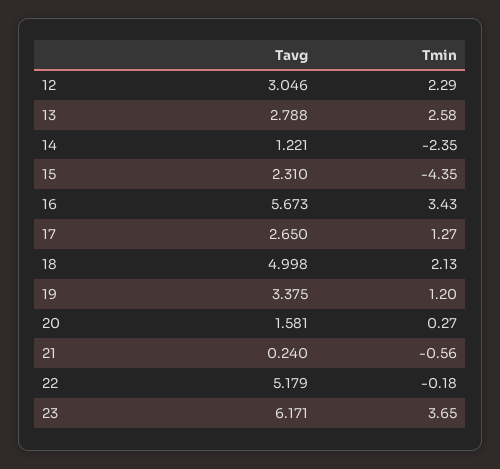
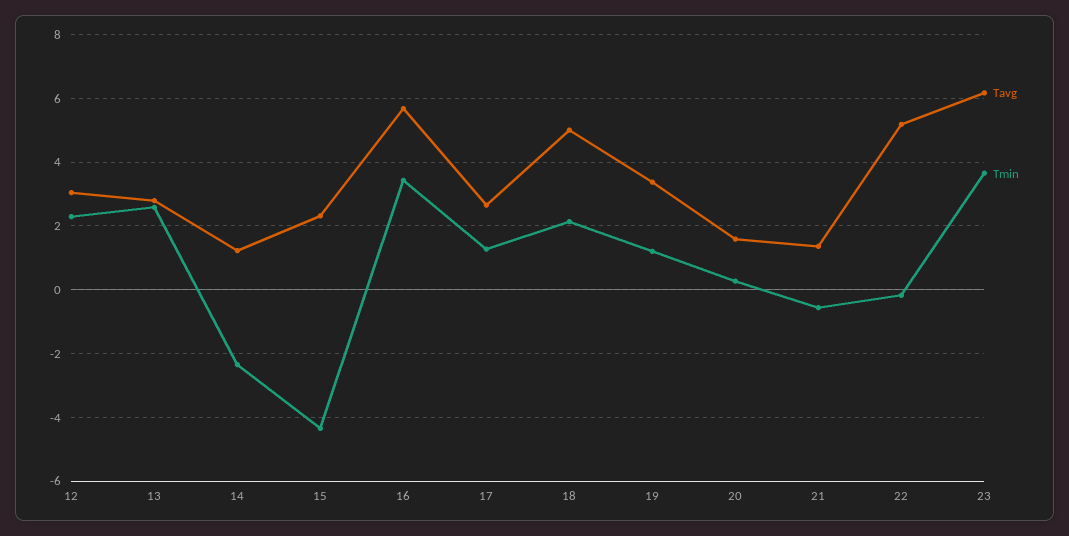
  {
    "Tavg": {
      "12": 3.046,
      "13": 2.788,
      "14": 1.221,
      "15": 2.31,
      "16": 5.673,
      "17": 2.65,
      "18": 4.998,
      "19": 3.375,
      "20": 1.581,
-     "21": 0.24,
+     "21": 1.4,
      "22": 5.179,
      "23": 6.171
    },
    "Tmin": {
      "12": 2.29,
      "13": 2.58,
      "14": -2.35,
      "15": -4.35,
      "16": 3.43,
      "17": 1.27,
      "18": 2.13,
      "19": 1.2,
      "20": 0.27,
      "21": -0.56,
      "22": -0.18,
      "23": 3.65
    }
  }

